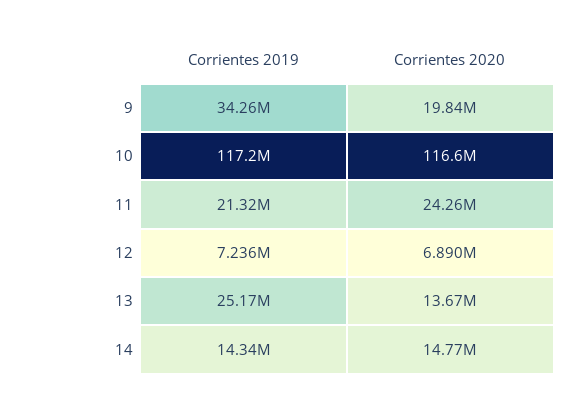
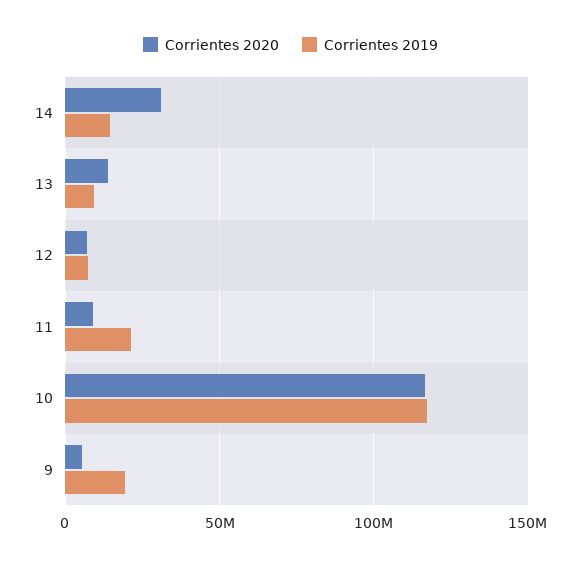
  {
    "Corrientes 2019": {
-     "9": 34260000,
+     "9": 20000000,
      "10": 117200000,
      "11": 21320000,
      "12": 7236000,
-     "13": 25170000,
+     "13": 10000000,
      "14": 14340000
    },
    "Corrientes 2020": {
-     "9": 19840000,
+     "9": 5000000,
      "10": 116600000,
-     "11": 24260000,
+     "11": 10000000,
      "12": 6890000,
      "13": 13670000,
-     "14": 14770000
+     "14": 30000000
    }
  }

